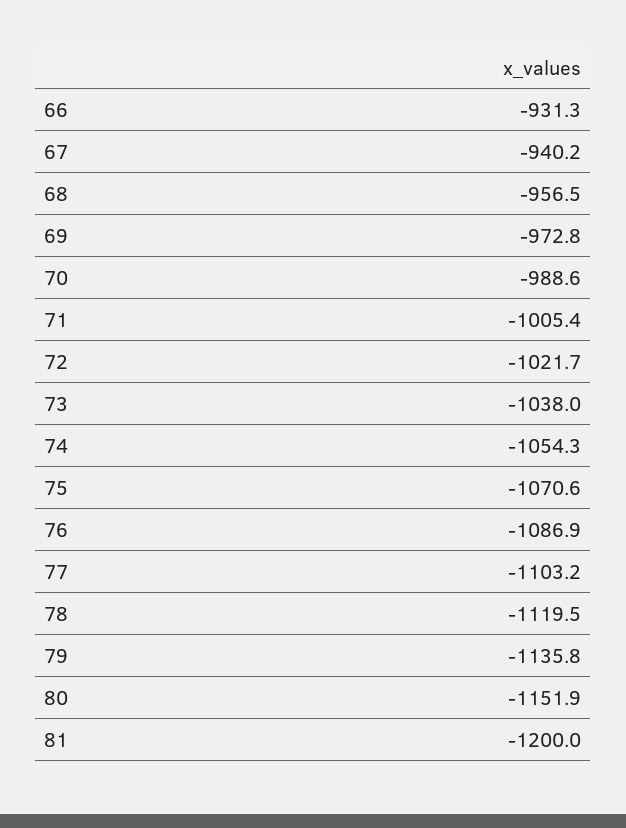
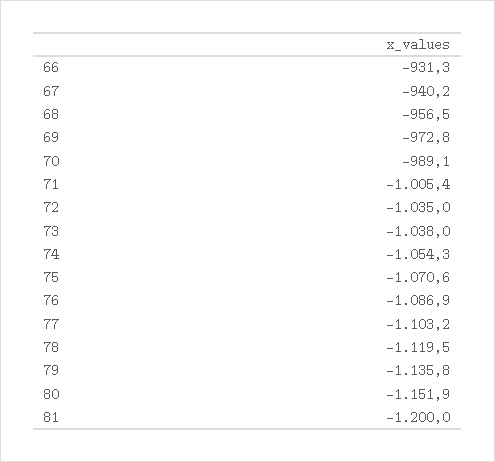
  {
    "66": -931.3,
    "67": -940.2,
    "68": -956.5,
    "69": -972.8,
-   "70": -988.6,
+   "70": -989.1,
    "71": -1005.4,
-   "72": -1021.7,
+   "72": -1035,
    "73": -1038,
    "74": -1054.3,
    "75": -1070.6,
    "76": -1086.9,
    "77": -1103.2,
    "78": -1119.5,
    "79": -1135.8,
    "80": -1151.9,
    "81": -1200
  }

